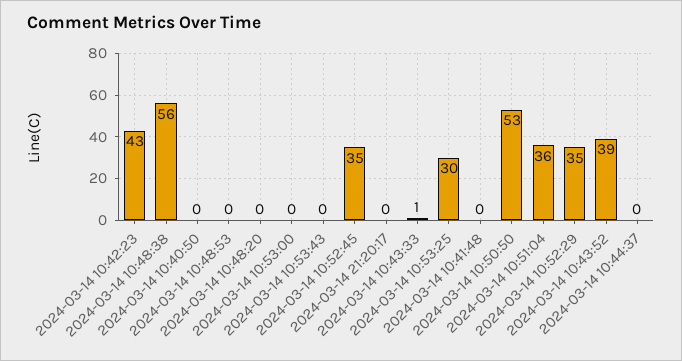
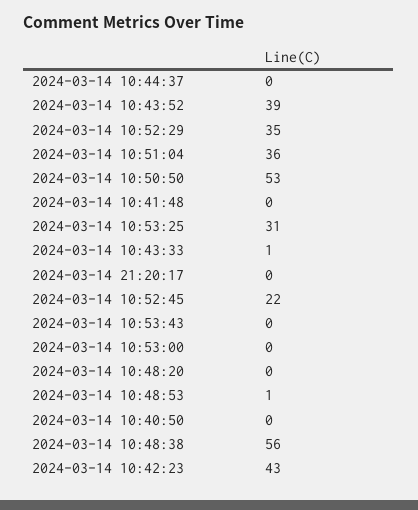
  {
    "2024-03-14 10:42:23": 43,
    "2024-03-14 10:48:38": 56,
    "2024-03-14 10:40:50": 0,
-   "2024-03-14 10:48:53": 0,
+   "2024-03-14 10:48:53": 1,
    "2024-03-14 10:48:20": 0,
    "2024-03-14 10:53:00": 0,
    "2024-03-14 10:53:43": 0,
-   "2024-03-14 10:52:45": 35,
+   "2024-03-14 10:52:45": 22,
    "2024-03-14 21:20:17": 0,
    "2024-03-14 10:43:33": 1,
-   "2024-03-14 10:53:25": 30,
+   "2024-03-14 10:53:25": 31,
    "2024-03-14 10:41:48": 0,
    "2024-03-14 10:50:50": 53,
    "2024-03-14 10:51:04": 36,
    "2024-03-14 10:52:29": 35,
    "2024-03-14 10:43:52": 39,
    "2024-03-14 10:44:37": 0
  }

